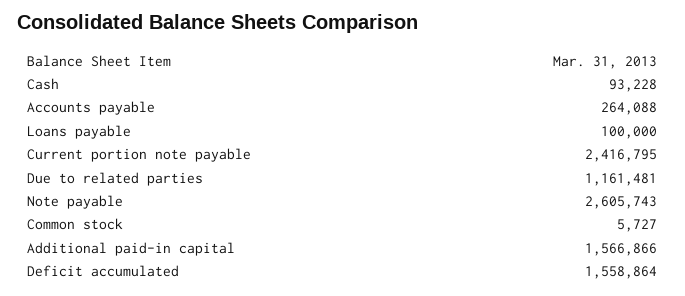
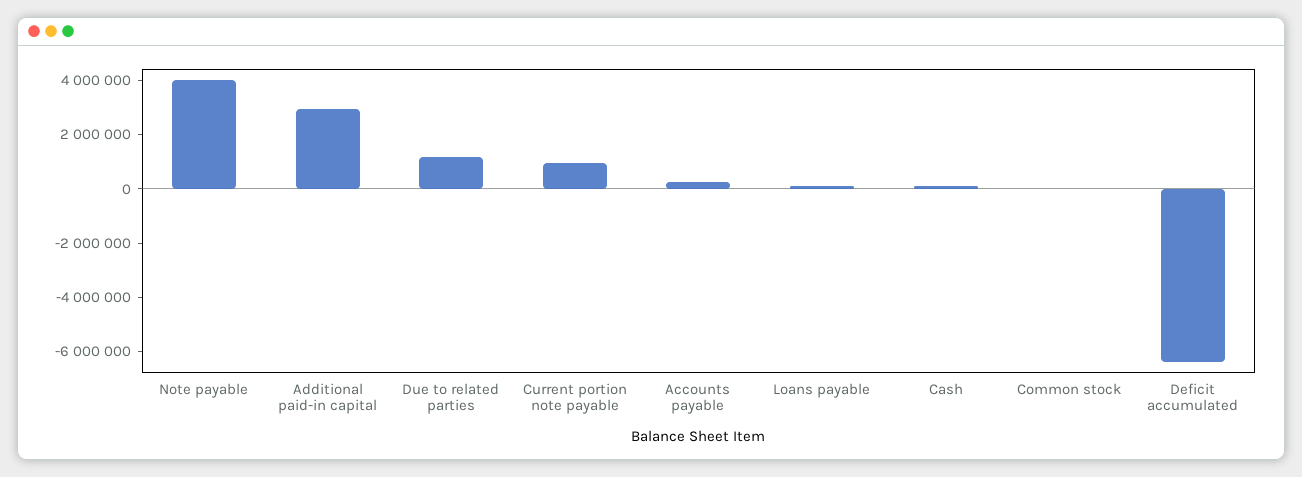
  {
    "Cash": 93228,
    "Accounts payable": 264088,
    "Loans payable": 100000,
-   "Current portion note payable": 2416795,
+   "Current portion note payable": 1000000,
    "Due to related parties": 1161481,
-   "Note payable": 2605743,
+   "Note payable": 4000000,
    "Common stock": 5727,
-   "Additional paid-in capital": 1566866,
+   "Additional paid-in capital": 3000000,
-   "Deficit accumulated": 1558864
+   "Deficit accumulated": -6500000
  }

